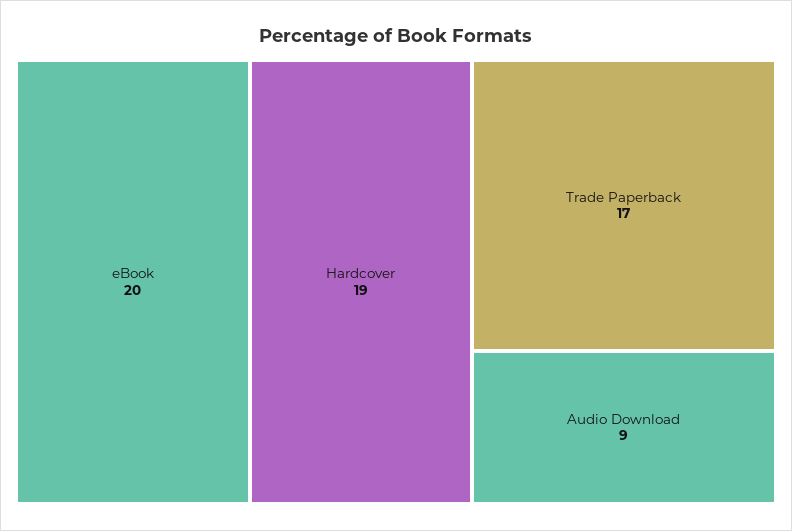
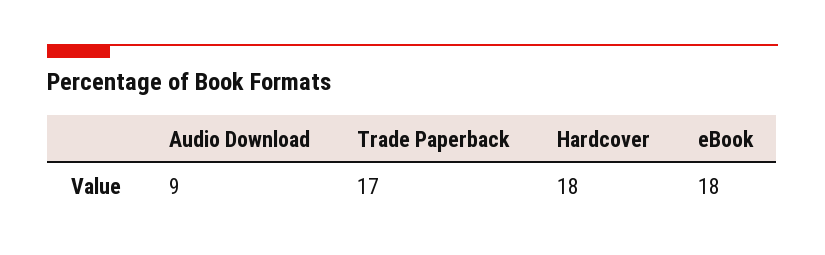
  {
-   "eBook": 20,
+   "eBook": 18,
-   "Hardcover": 19,
+   "Hardcover": 18,
    "Trade Paperback": 17,
    "Audio Download": 9
  }

